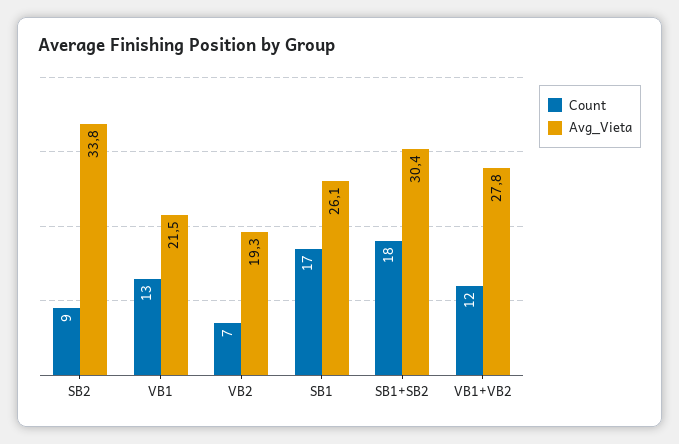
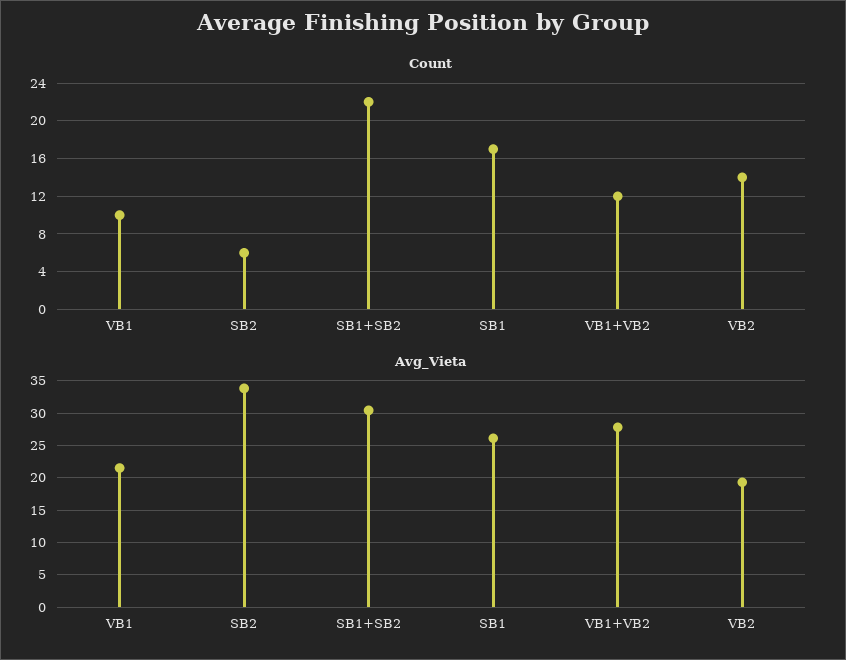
  {
    "Count": {
-     "SB2": 9,
+     "SB2": 6,
-     "VB1": 13,
+     "VB1": 10,
-     "VB2": 7,
+     "VB2": 14,
      "SB1": 17,
-     "SB1+SB2": 18,
+     "SB1+SB2": 22,
      "VB1+VB2": 12
    },
    "Avg_Vieta": {
      "SB2": 33.8,
      "VB1": 21.5,
      "VB2": 19.3,
      "SB1": 26.1,
      "SB1+SB2": 30.4,
      "VB1+VB2": 27.8
    }
  }

